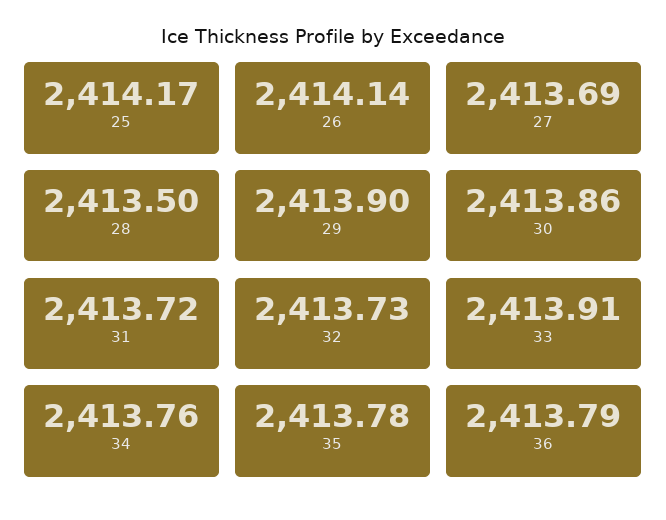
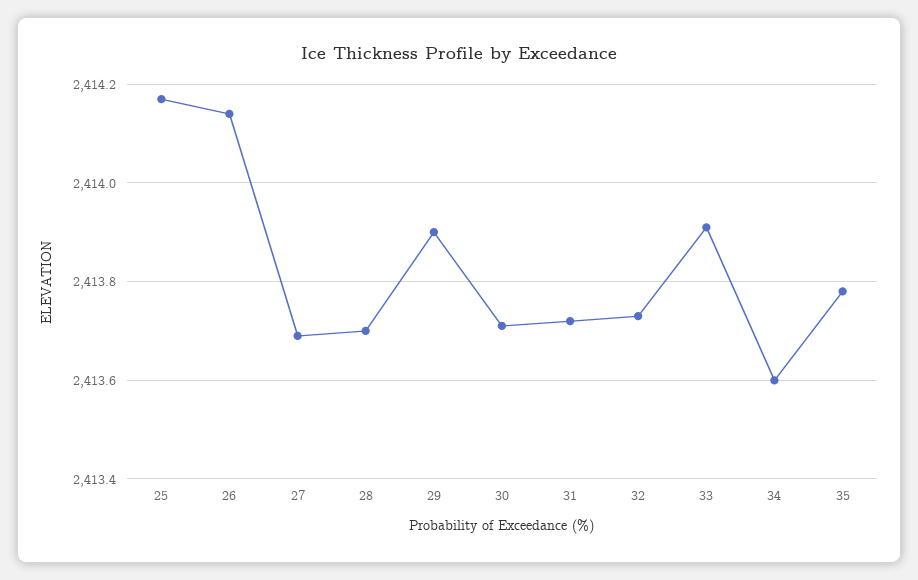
  {
    "25": 2414.17,
    "26": 2414.14,
    "27": 2413.69,
-   "28": 2413.5,
+   "28": 2413.7,
    "29": 2413.9,
-   "30": 2413.86,
+   "30": 2413.7,
    "31": 2413.72,
    "32": 2413.73,
    "33": 2413.91,
-   "34": 2413.76,
+   "34": 2413.6,
-   "35": 2413.78,
+   "35": 2413.78
-   "36": 2413.79
  }

